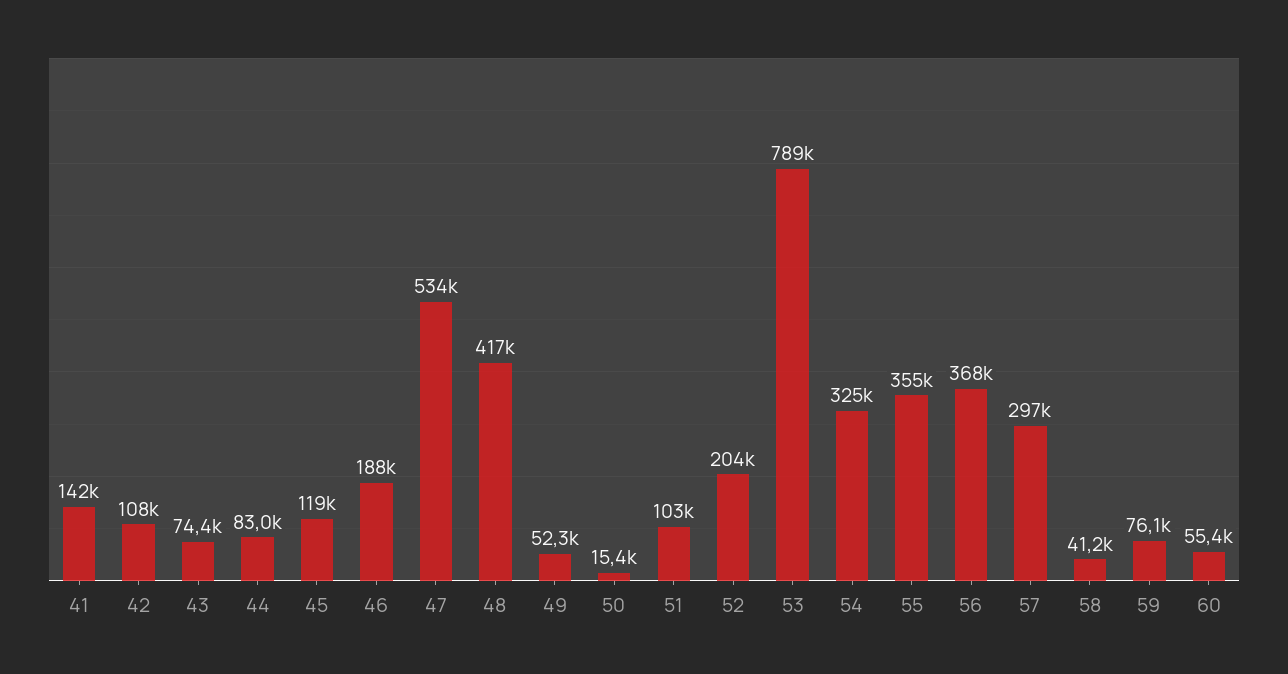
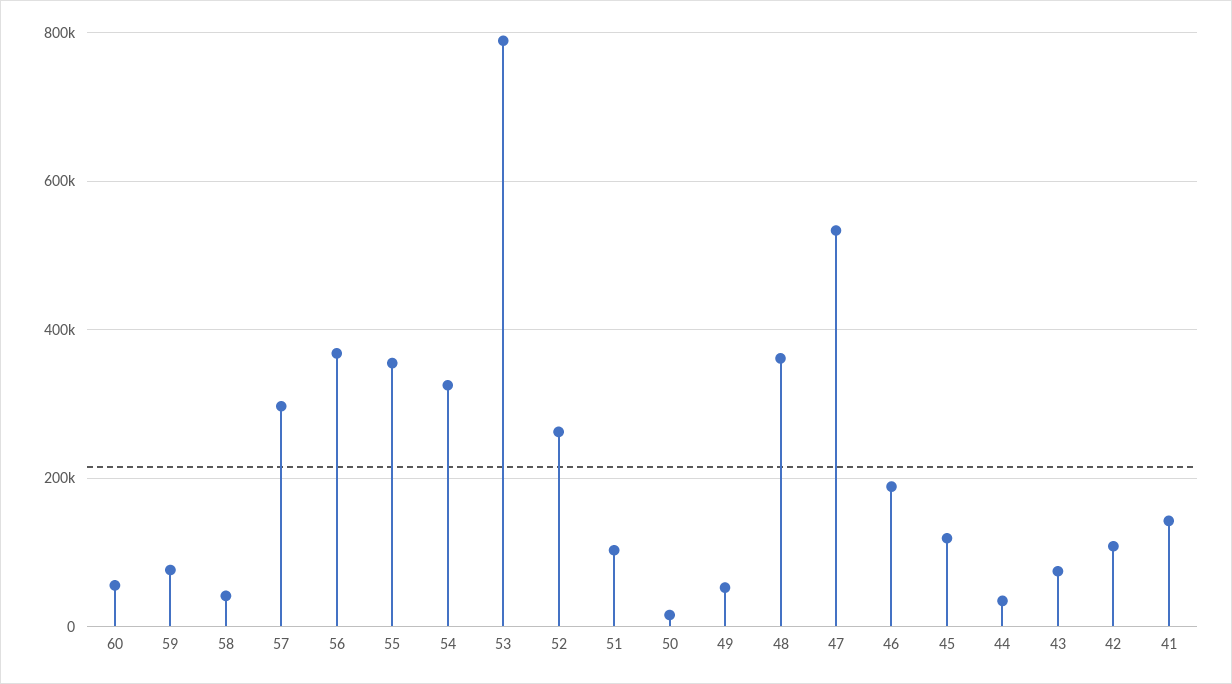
  {
    "41": 142000,
    "42": 108000,
    "43": 74400,
-   "44": 83000,
+   "44": 40000,
    "45": 119000,
    "46": 188000,
    "47": 534000,
-   "48": 417000,
+   "48": 360000,
    "49": 52300,
    "50": 15400,
    "51": 103000,
-   "52": 204000,
+   "52": 260000,
    "53": 789000,
    "54": 325000,
    "55": 355000,
    "56": 368000,
    "57": 297000,
    "58": 41200,
    "59": 76100,
    "60": 55400
  }

